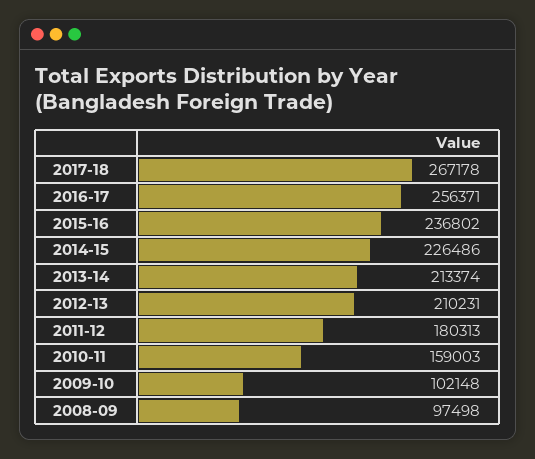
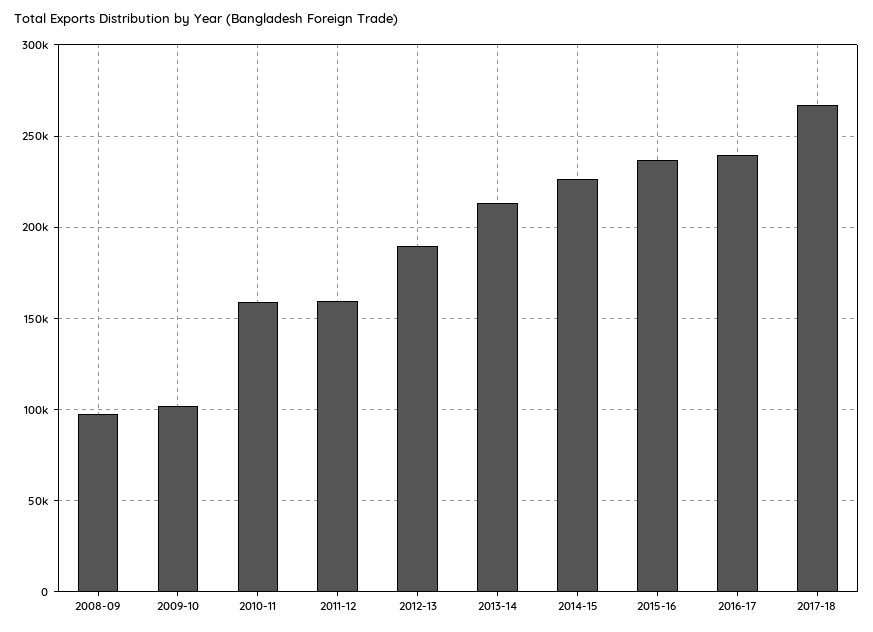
  {
    "2017-18": 267178,
-   "2016-17": 256371,
+   "2016-17": 240000,
    "2015-16": 236802,
    "2014-15": 226486,
    "2013-14": 213374,
-   "2012-13": 210231,
+   "2012-13": 190000,
-   "2011-12": 180313,
+   "2011-12": 160000,
    "2010-11": 159003,
    "2009-10": 102148,
    "2008-09": 97498
  }

